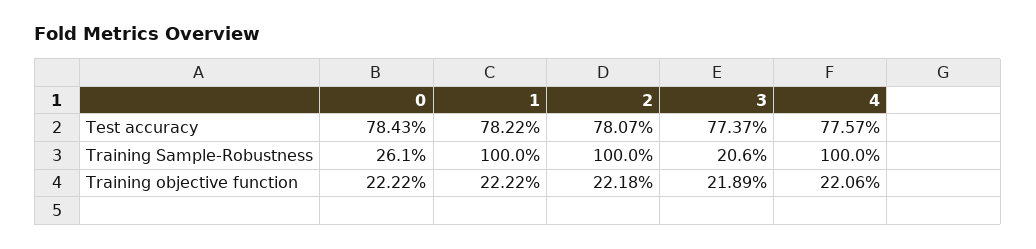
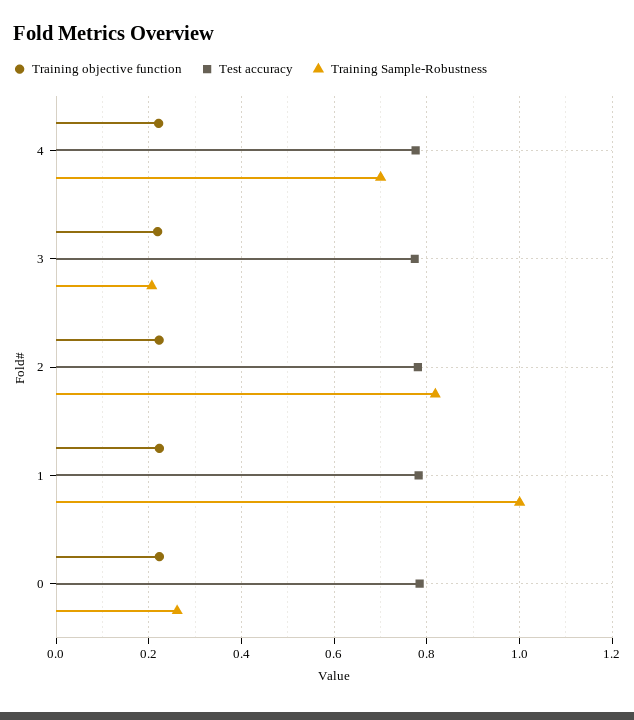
  {
    "Test accuracy": {
      "0": 0.7843,
      "1": 0.7822,
      "2": 0.7807,
      "3": 0.7737,
      "4": 0.7757
    },
    "Training Sample-Robustness": {
      "0": 0.261,
      "1": 1,
-     "2": 1,
+     "2": 0.82,
      "3": 0.206,
-     "4": 1
+     "4": 0.7
    },
    "Training objective function": {
      "0": 0.2222,
      "1": 0.2222,
      "2": 0.2218,
      "3": 0.2189,
      "4": 0.2206
    }
  }

